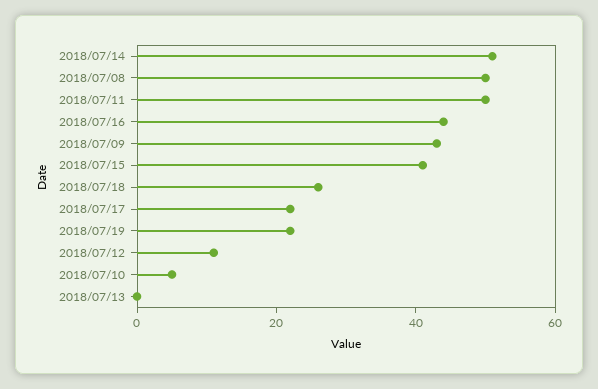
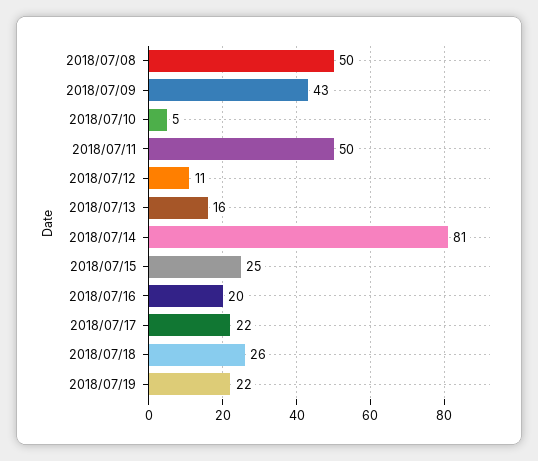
  {
-   "2018/07/14": 50,
+   "2018/07/14": 81,
    "2018/07/08": 50,
    "2018/07/11": 50,
-   "2018/07/16": 45,
+   "2018/07/16": 20,
    "2018/07/09": 43,
-   "2018/07/15": 40,
+   "2018/07/15": 25,
    "2018/07/18": 26,
    "2018/07/17": 22,
    "2018/07/19": 22,
    "2018/07/12": 11,
    "2018/07/10": 5,
-   "2018/07/13": 0
+   "2018/07/13": 16
  }

